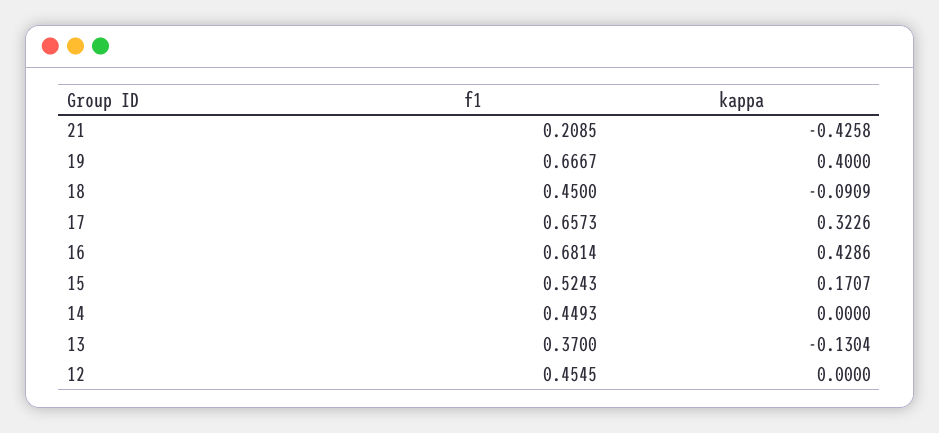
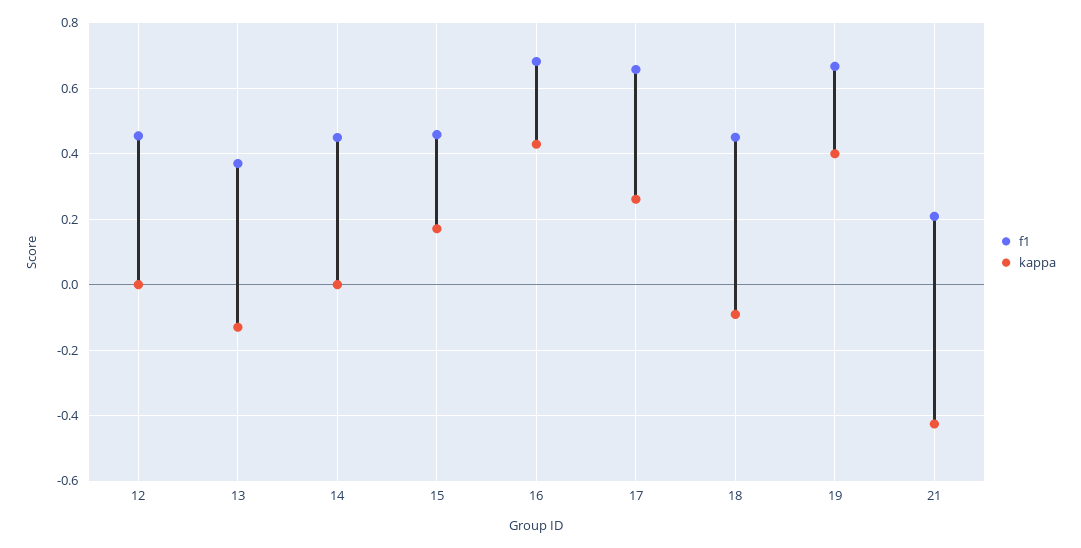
  {
    "f1": {
      "21": 0.2085,
      "19": 0.6667,
      "18": 0.45,
      "17": 0.6573,
      "16": 0.6814,
-     "15": 0.5243,
+     "15": 0.46,
      "14": 0.4493,
      "13": 0.37,
      "12": 0.4545
    },
    "kappa": {
      "21": -0.4258,
      "19": 0.4,
      "18": -0.0909,
-     "17": 0.3226,
+     "17": 0.26,
      "16": 0.4286,
      "15": 0.1707,
      "14": 0,
      "13": -0.1304,
      "12": 0
    }
  }

